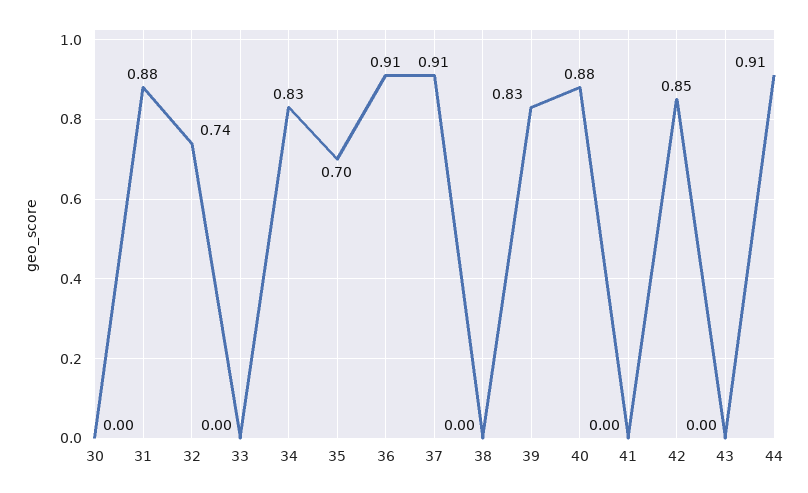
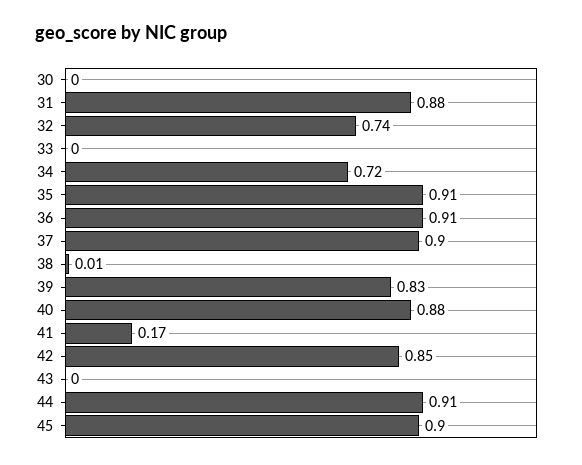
  {
    "30": 0,
    "31": 0.88,
    "32": 0.74,
    "33": 0,
-   "34": 0.83,
+   "34": 0.72,
-   "35": 0.7,
+   "35": 0.91,
    "36": 0.91,
-   "37": 0.91,
+   "37": 0.9,
-   "38": 0,
+   "38": 0.01,
    "39": 0.83,
    "40": 0.88,
-   "41": 0,
+   "41": 0.17,
    "42": 0.85,
    "43": 0,
-   "44": 0.91
+   "44": 0.91,
+   "45": 0.9
  }

